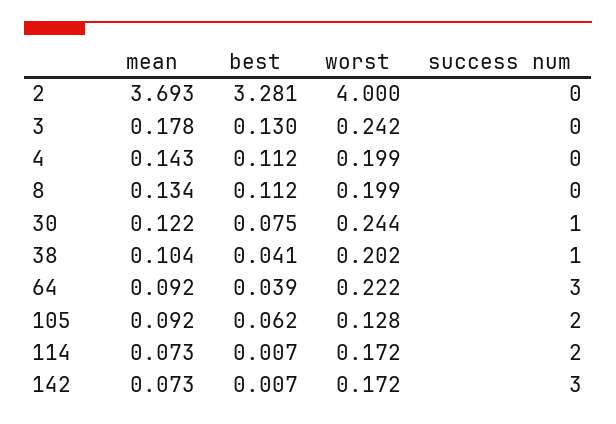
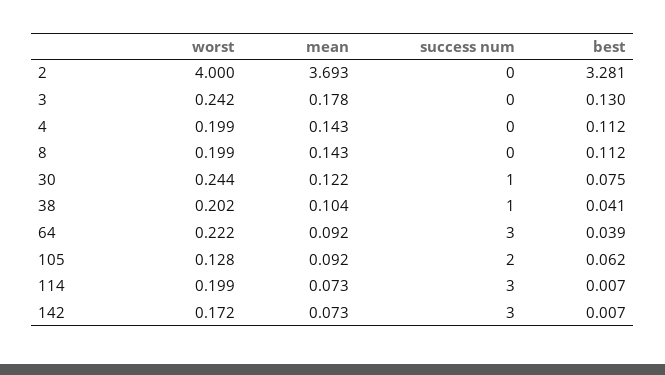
  {
    "mean": {
      "2": 3.693,
      "3": 0.178,
      "4": 0.143,
-     "8": 0.134,
+     "8": 0.143,
      "30": 0.122,
      "38": 0.104,
      "64": 0.092,
      "105": 0.092,
      "114": 0.073,
      "142": 0.073
    },
    "best": {
      "2": 3.281,
      "3": 0.13,
      "4": 0.112,
      "8": 0.112,
      "30": 0.075,
      "38": 0.041,
      "64": 0.039,
      "105": 0.062,
      "114": 0.007,
      "142": 0.007
    },
    "worst": {
      "2": 4,
      "3": 0.242,
      "4": 0.199,
      "8": 0.199,
      "30": 0.244,
      "38": 0.202,
      "64": 0.222,
      "105": 0.128,
-     "114": 0.172,
+     "114": 0.199,
      "142": 0.172
    },
    "success num": {
      "2": 0,
      "3": 0,
      "4": 0,
      "8": 0,
      "30": 1,
      "38": 1,
      "64": 3,
      "105": 2,
-     "114": 2,
+     "114": 3,
      "142": 3
    }
  }

